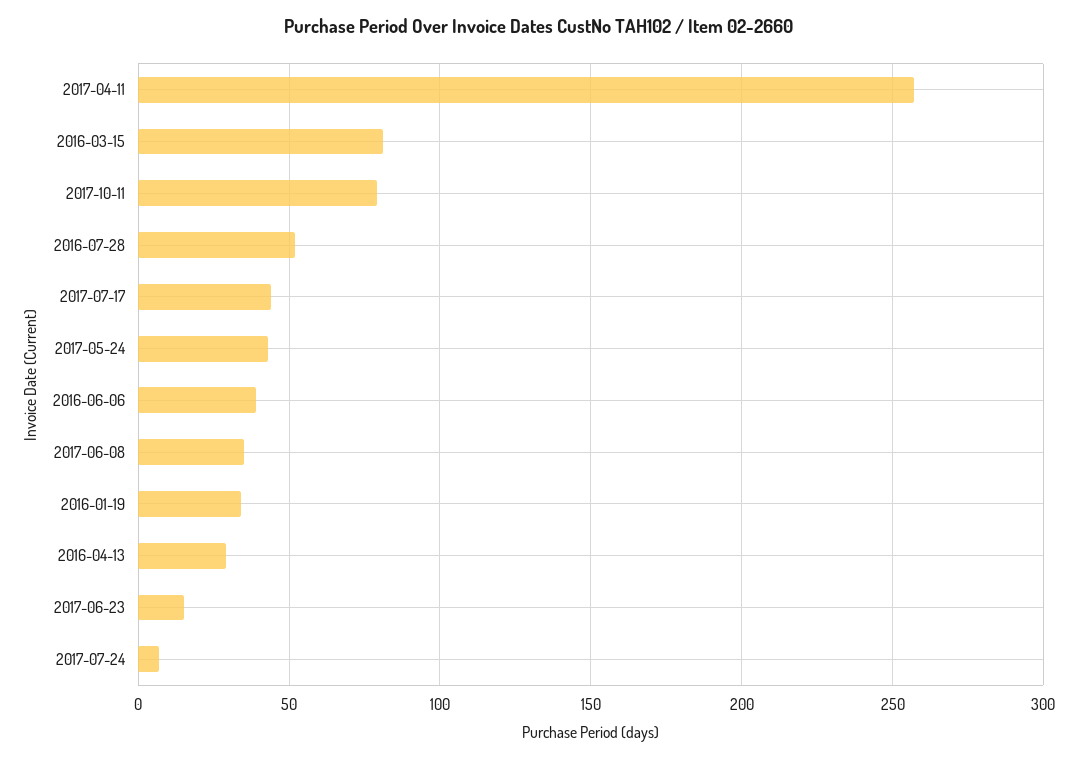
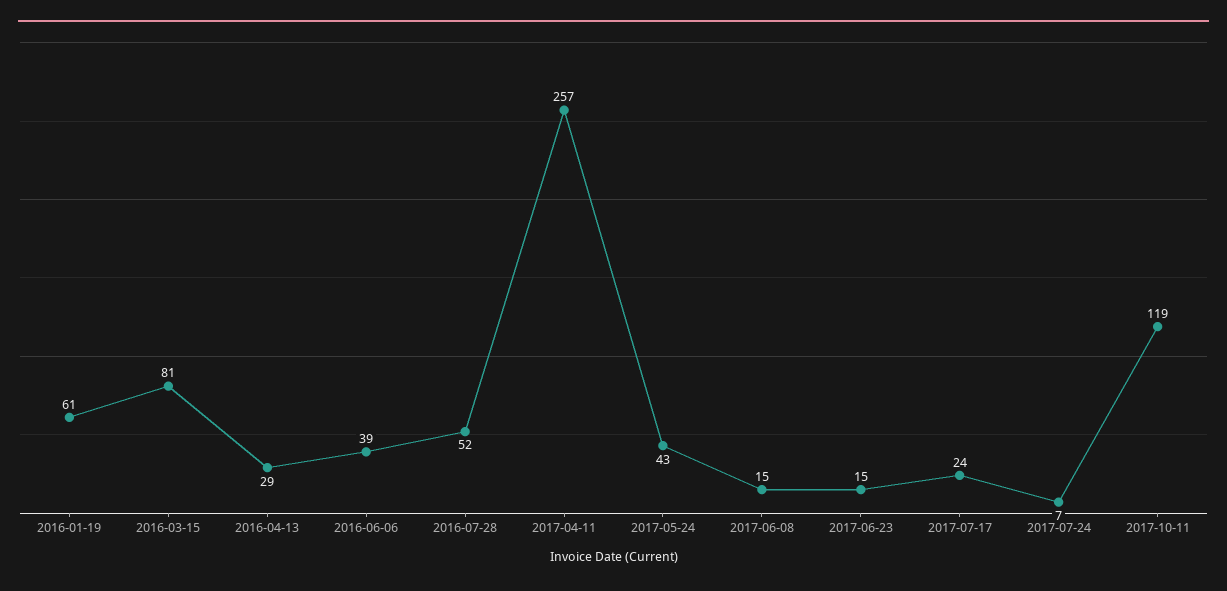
  {
    "2017-04-11": 257,
    "2016-03-15": 81,
-   "2017-10-11": 80,
+   "2017-10-11": 119,
    "2016-07-28": 52,
-   "2017-07-17": 45,
+   "2017-07-17": 24,
    "2017-05-24": 43,
    "2016-06-06": 39,
-   "2017-06-08": 35,
+   "2017-06-08": 15,
-   "2016-01-19": 35,
+   "2016-01-19": 61,
    "2016-04-13": 29,
    "2017-06-23": 15,
    "2017-07-24": 7
  }

